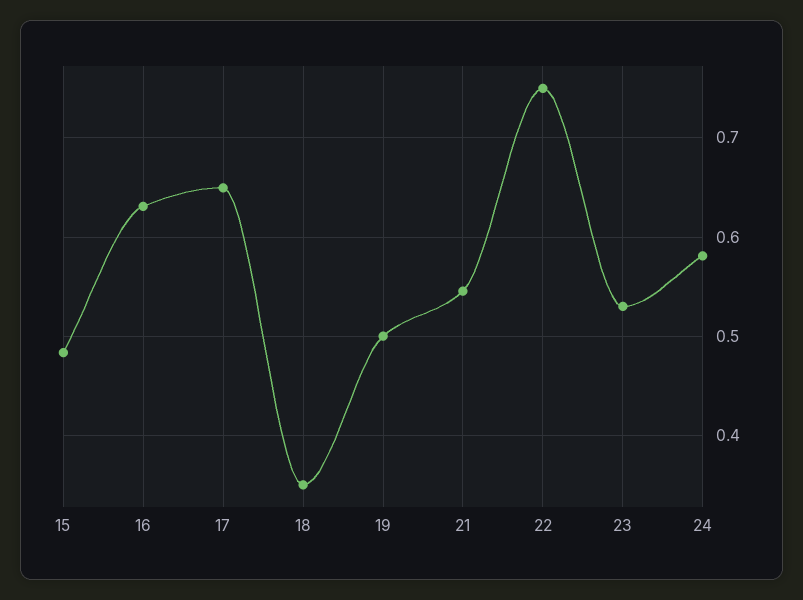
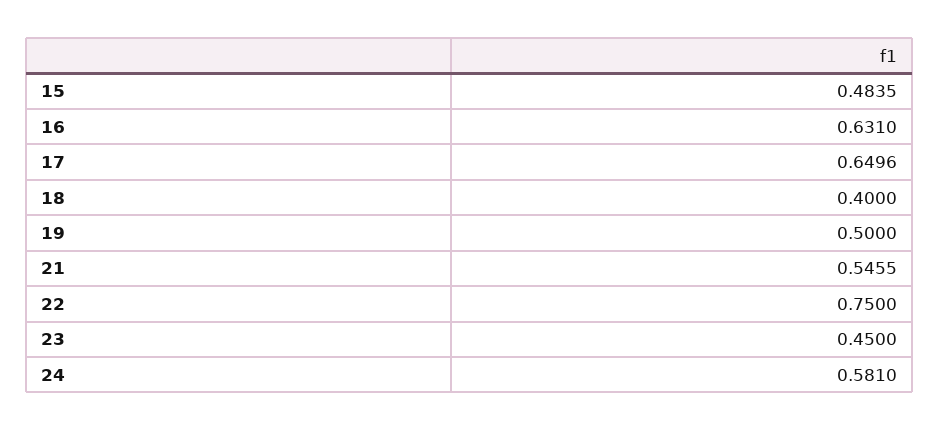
  {
    "15": 0.4835,
    "16": 0.631,
    "17": 0.6496,
-   "18": 0.35,
+   "18": 0.4,
    "19": 0.5,
    "21": 0.5455,
    "22": 0.75,
-   "23": 0.53,
+   "23": 0.45,
    "24": 0.581
  }

